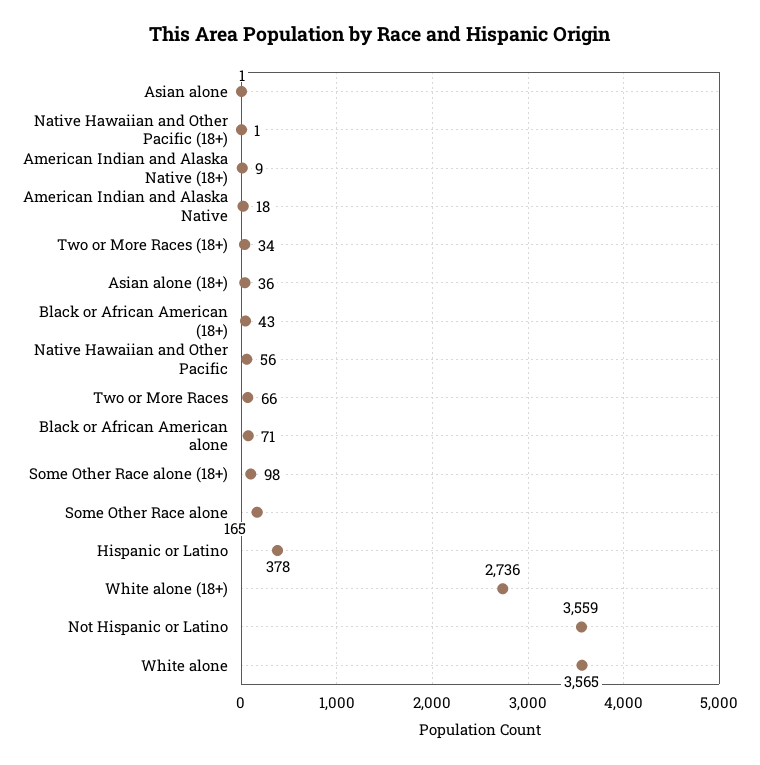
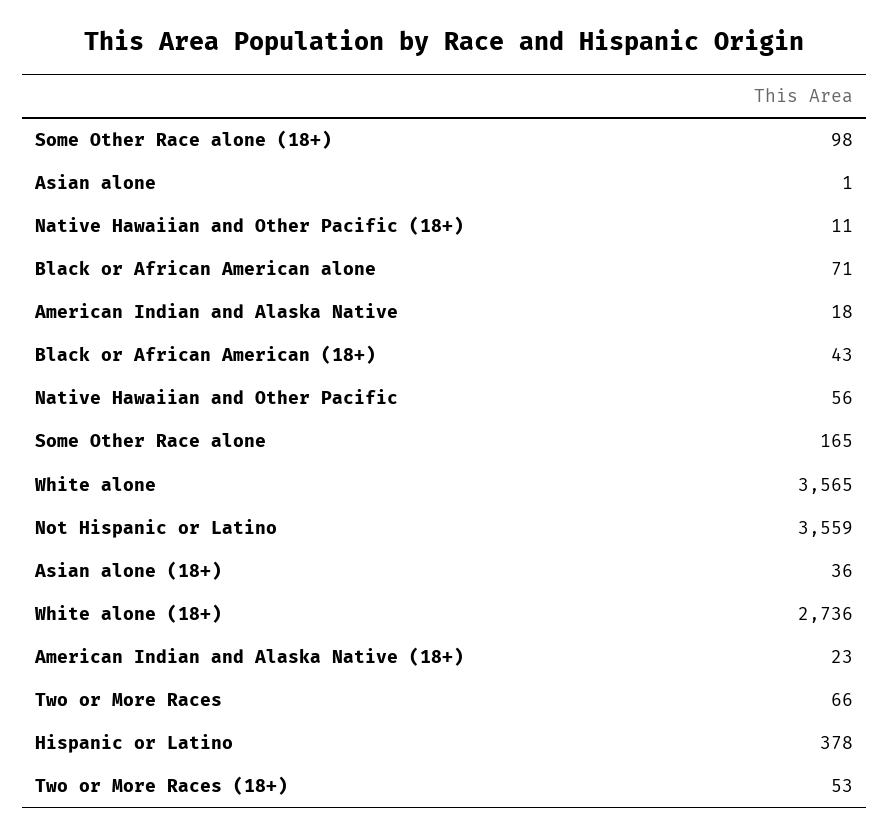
  {
    "Asian alone": 1,
-   "Native Hawaiian and Other Pacific (18+)": 1,
+   "Native Hawaiian and Other Pacific (18+)": 11,
-   "American Indian and Alaska Native (18+)": 9,
+   "American Indian and Alaska Native (18+)": 23,
    "American Indian and Alaska Native": 18,
-   "Two or More Races (18+)": 34,
+   "Two or More Races (18+)": 53,
    "Asian alone (18+)": 36,
    "Black or African American (18+)": 43,
    "Native Hawaiian and Other Pacific": 56,
    "Two or More Races": 66,
    "Black or African American alone": 71,
    "Some Other Race alone (18+)": 98,
    "Some Other Race alone": 165,
    "Hispanic or Latino": 378,
    "White alone (18+)": 2736,
    "Not Hispanic or Latino": 3559,
    "White alone": 3565
  }

